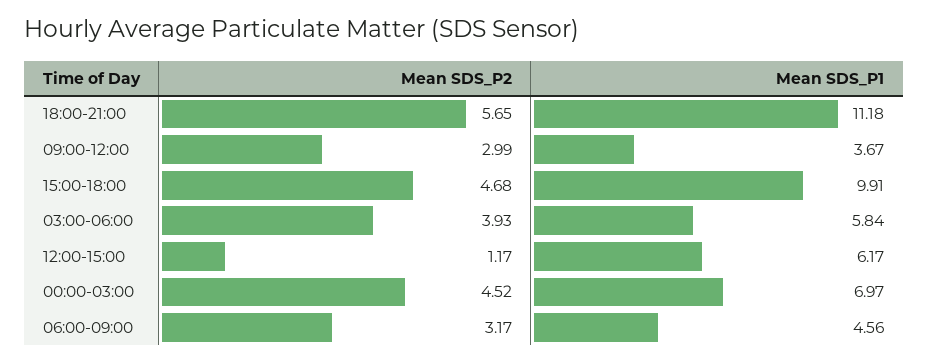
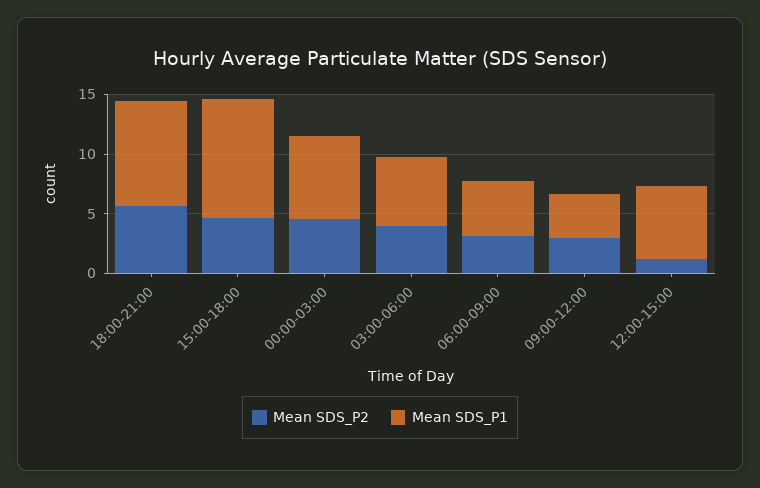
  {
    "Mean SDS_P2": {
      "18:00-21:00": 5.65,
      "09:00-12:00": 2.99,
      "15:00-18:00": 4.68,
      "03:00-06:00": 3.93,
      "12:00-15:00": 1.17,
      "00:00-03:00": 4.52,
      "06:00-09:00": 3.17
    },
    "Mean SDS_P1": {
-     "18:00-21:00": 11.18,
+     "18:00-21:00": 9,
      "09:00-12:00": 3.67,
      "15:00-18:00": 9.91,
      "03:00-06:00": 5.84,
      "12:00-15:00": 6.17,
      "00:00-03:00": 6.97,
      "06:00-09:00": 4.56
    }
  }

